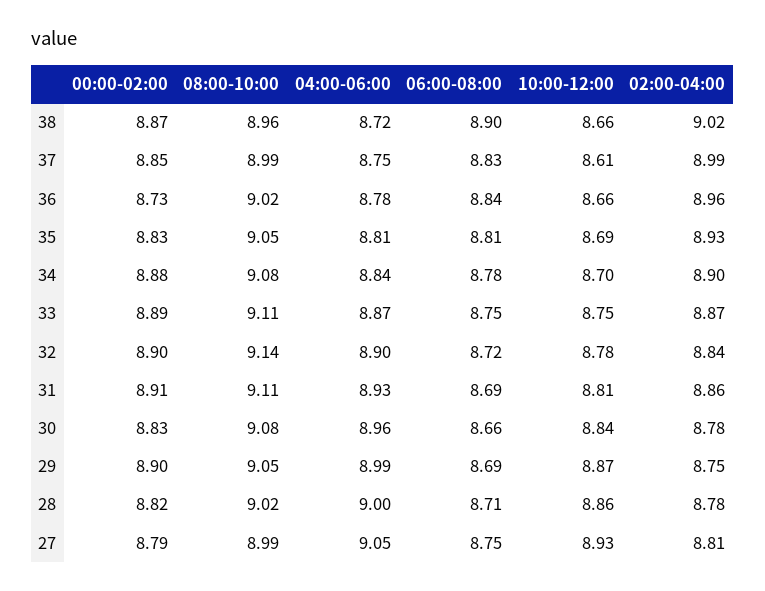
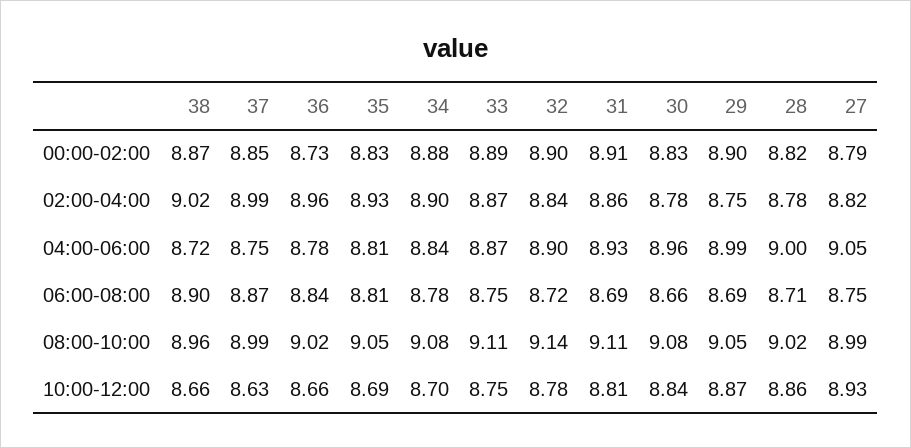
  {
    "00:00-02:00": {
      "38": 8.87,
      "37": 8.85,
      "36": 8.73,
      "35": 8.83,
      "34": 8.88,
      "33": 8.89,
      "32": 8.9,
      "31": 8.91,
      "30": 8.83,
      "29": 8.9,
      "28": 8.82,
      "27": 8.79
    },
    "08:00-10:00": {
      "38": 8.96,
      "37": 8.99,
      "36": 9.02,
      "35": 9.05,
      "34": 9.08,
      "33": 9.11,
      "32": 9.14,
      "31": 9.11,
      "30": 9.08,
      "29": 9.05,
      "28": 9.02,
      "27": 8.99
    },
    "04:00-06:00": {
      "38": 8.72,
      "37": 8.75,
      "36": 8.78,
      "35": 8.81,
      "34": 8.84,
      "33": 8.87,
      "32": 8.9,
      "31": 8.93,
      "30": 8.96,
      "29": 8.99,
      "28": 9,
      "27": 9.05
    },
    "06:00-08:00": {
      "38": 8.9,
-     "37": 8.83,
+     "37": 8.87,
      "36": 8.84,
      "35": 8.81,
      "34": 8.78,
      "33": 8.75,
      "32": 8.72,
      "31": 8.69,
      "30": 8.66,
      "29": 8.69,
      "28": 8.71,
      "27": 8.75
    },
    "10:00-12:00": {
      "38": 8.66,
-     "37": 8.61,
+     "37": 8.63,
      "36": 8.66,
      "35": 8.69,
      "34": 8.7,
      "33": 8.75,
      "32": 8.78,
      "31": 8.81,
      "30": 8.84,
      "29": 8.87,
      "28": 8.86,
      "27": 8.93
    },
    "02:00-04:00": {
      "38": 9.02,
      "37": 8.99,
      "36": 8.96,
      "35": 8.93,
      "34": 8.9,
      "33": 8.87,
      "32": 8.84,
      "31": 8.86,
      "30": 8.78,
      "29": 8.75,
      "28": 8.78,
-     "27": 8.81
+     "27": 8.82
    }
  }

